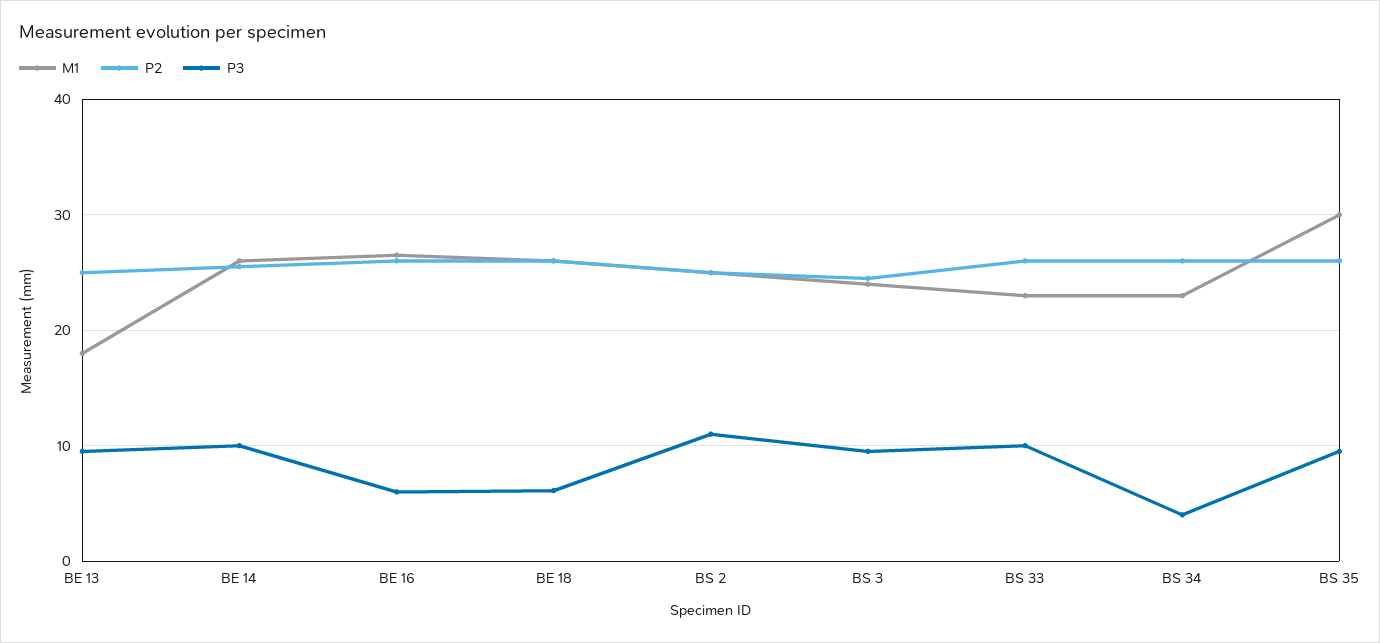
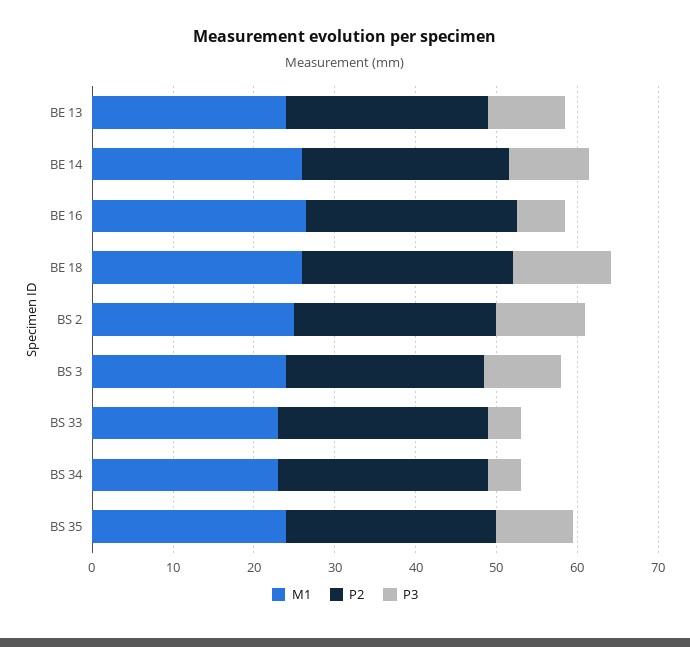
  {
    "M1": {
-     "BE 13": 18,
+     "BE 13": 24,
      "BE 14": 26,
      "BE 16": 27,
      "BE 18": 26,
      "BS 2": 25,
      "BS 3": 24,
      "BS 33": 23,
      "BS 34": 23,
-     "BS 35": 30
+     "BS 35": 24
    },
    "P2": {
      "BE 13": 25,
      "BE 14": 26,
      "BE 16": 26,
      "BE 18": 26,
      "BS 2": 25,
      "BS 3": 25,
      "BS 33": 26,
      "BS 34": 26,
      "BS 35": 26
    },
    "P3": {
      "BE 13": 10,
      "BE 14": 10,
      "BE 16": 6,
-     "BE 18": 6,
+     "BE 18": 12,
      "BS 2": 11,
      "BS 3": 10,
-     "BS 33": 10,
+     "BS 33": 4,
      "BS 34": 4,
      "BS 35": 10
    }
  }

